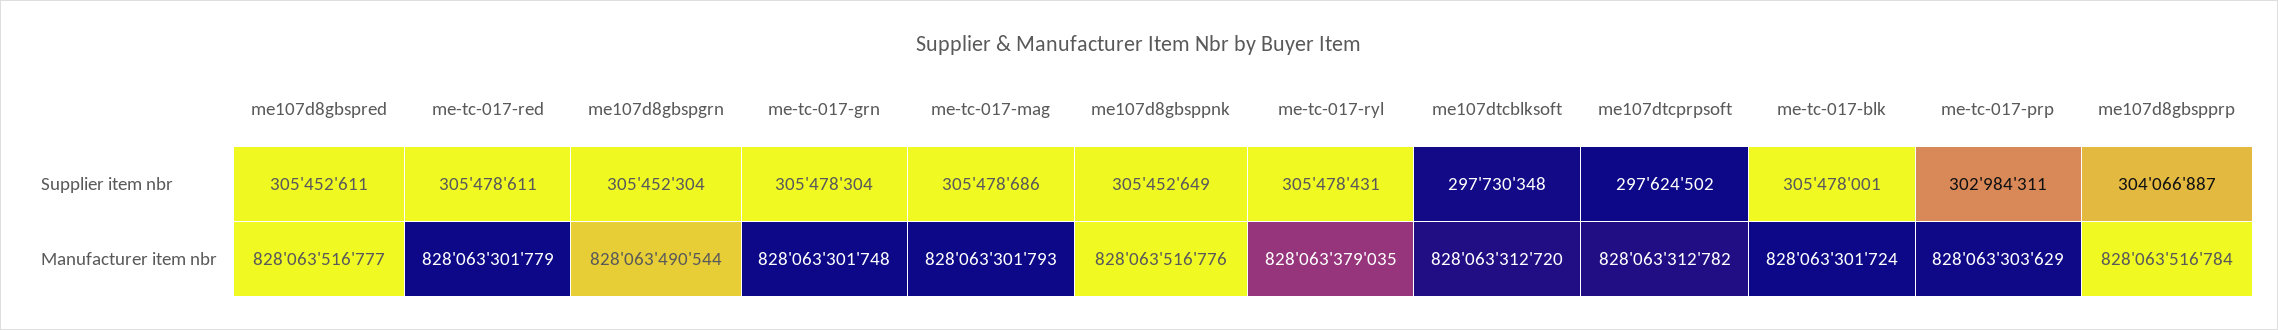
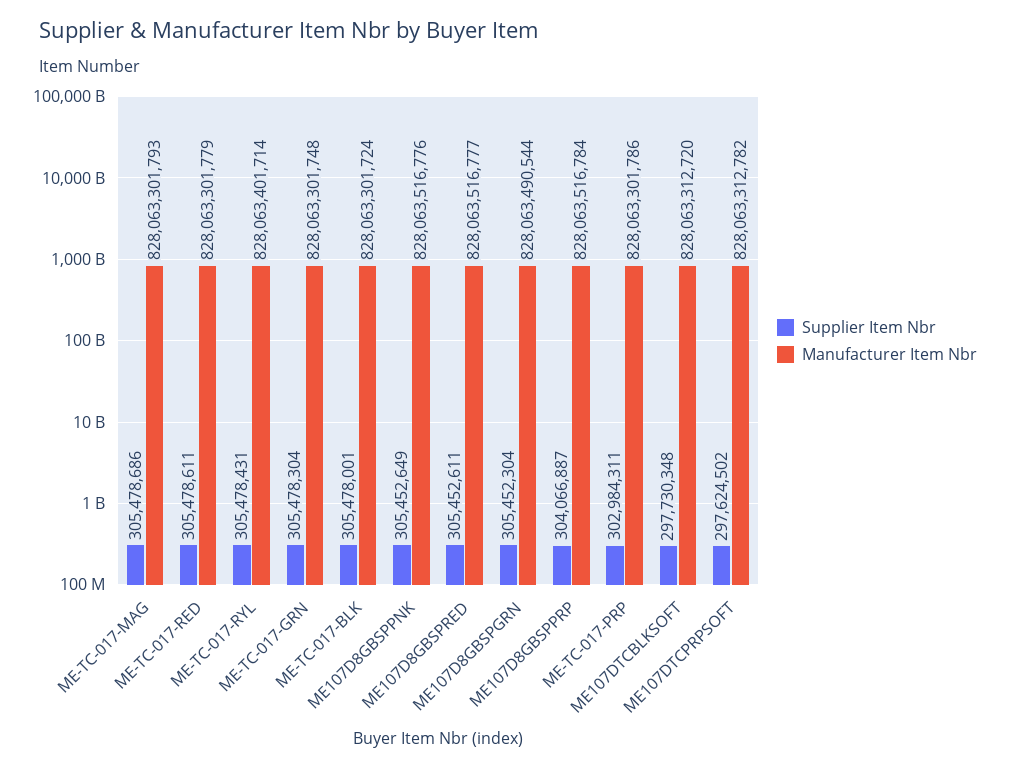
  {
    "Supplier item nbr": {
      "me107d8gbspred": 305452611,
      "me-tc-017-red": 305478611,
      "me107d8gbspgrn": 305452304,
      "me-tc-017-grn": 305478304,
      "me-tc-017-mag": 305478686,
      "me107d8gbsppnk": 305452649,
      "me-tc-017-ryl": 305478431,
      "me107dtcblksoft": 297730348,
      "me107dtcprpsoft": 297624502,
      "me-tc-017-blk": 305478001,
      "me-tc-017-prp": 302984311,
      "me107d8gbspprp": 304066887
    },
    "Manufacturer item nbr": {
      "me107d8gbspred": 828063516777,
      "me-tc-017-red": 828063301779,
      "me107d8gbspgrn": 828063490544,
      "me-tc-017-grn": 828063301748,
      "me-tc-017-mag": 828063301793,
      "me107d8gbsppnk": 828063516776,
-     "me-tc-017-ryl": 828063379035,
+     "me-tc-017-ryl": 828063401714,
      "me107dtcblksoft": 828063312720,
      "me107dtcprpsoft": 828063312782,
      "me-tc-017-blk": 828063301724,
-     "me-tc-017-prp": 828063303629,
+     "me-tc-017-prp": 828063301786,
      "me107d8gbspprp": 828063516784
    }
  }

